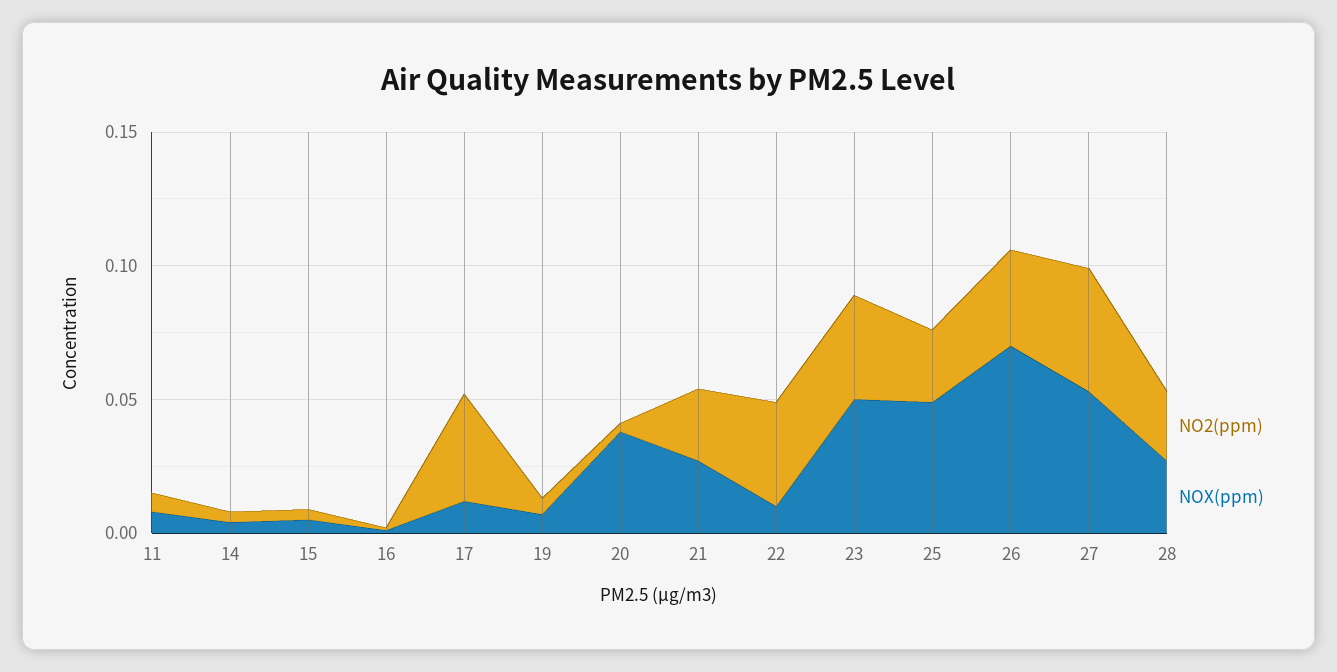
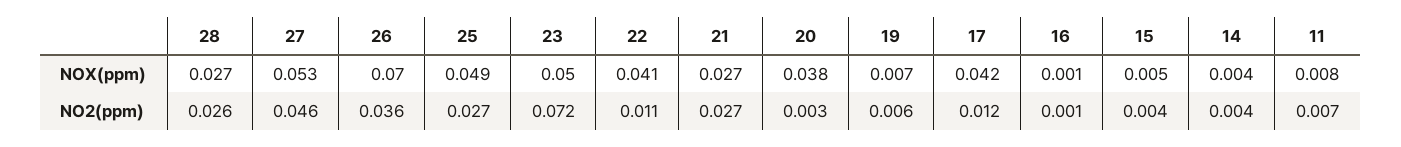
  {
    "NO2(ppm)": {
      "11": 0.007,
      "14": 0.004,
      "15": 0.004,
      "16": 0.001,
-     "17": 0.04,
+     "17": 0.012,
      "19": 0.006,
      "20": 0.003,
      "21": 0.027,
-     "22": 0.04,
+     "22": 0.011,
-     "23": 0.04,
+     "23": 0.072,
      "25": 0.027,
      "26": 0.036,
      "27": 0.046,
      "28": 0.026
    },
    "NOX(ppm)": {
      "11": 0.008,
      "14": 0.004,
      "15": 0.005,
      "16": 0.001,
-     "17": 0.01,
+     "17": 0.042,
      "19": 0.007,
      "20": 0.038,
      "21": 0.027,
-     "22": 0.01,
+     "22": 0.041,
      "23": 0.05,
      "25": 0.049,
      "26": 0.07,
      "27": 0.053,
      "28": 0.027
    }
  }

